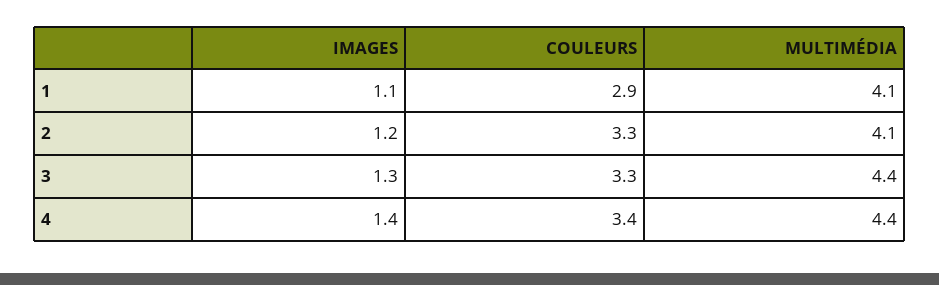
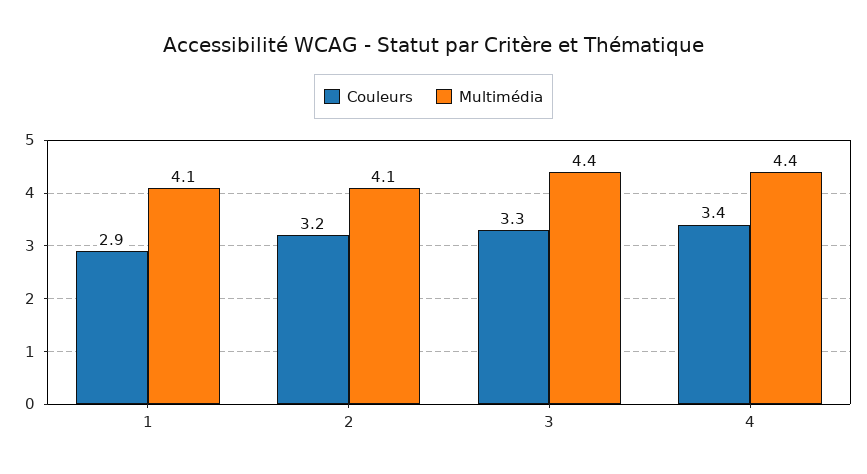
  {
-   "IMAGES": {
-     "1": 1.1,
-     "2": 1.2,
-     "3": 1.3,
-     "4": 1.4
-   },
    "COULEURS": {
      "1": 2.9,
-     "2": 3.3,
+     "2": 3.2,
      "3": 3.3,
      "4": 3.4
    },
    "MULTIMÉDIA": {
      "1": 4.1,
      "2": 4.1,
      "3": 4.4,
      "4": 4.4
    }
  }

